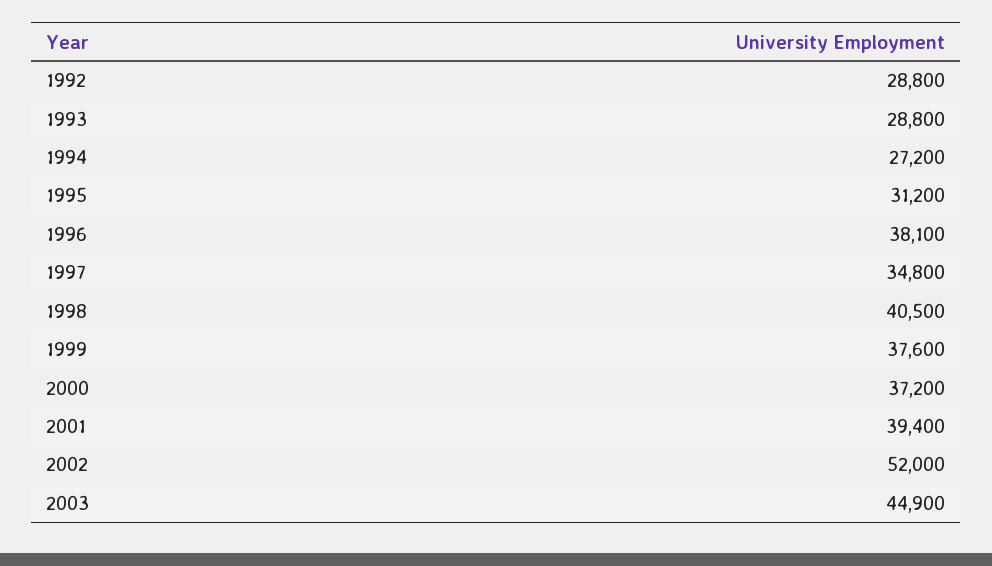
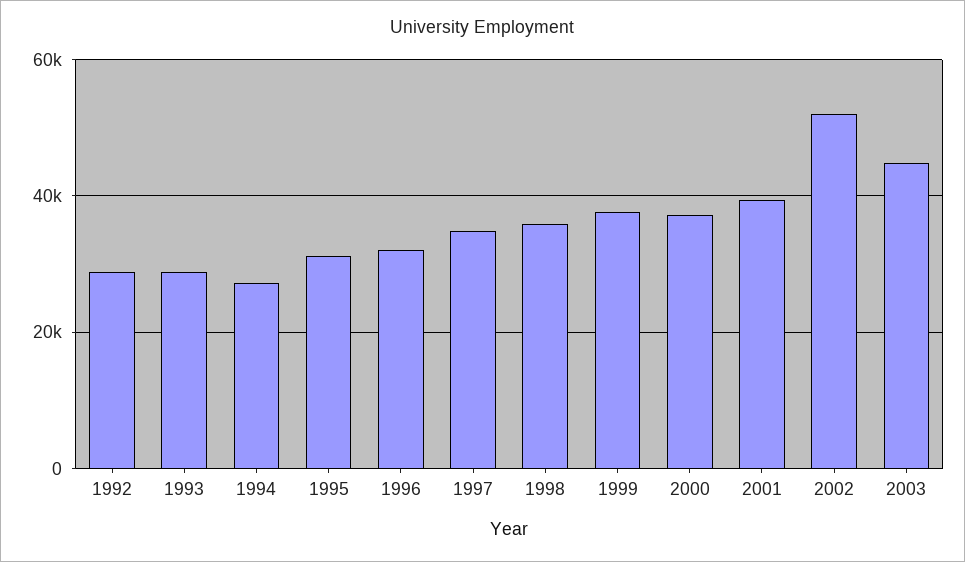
  {
    "1992": 28800,
    "1993": 28800,
    "1994": 27200,
    "1995": 31200,
-   "1996": 38100,
+   "1996": 32000,
    "1997": 34800,
-   "1998": 40500,
+   "1998": 36000,
    "1999": 37600,
    "2000": 37200,
    "2001": 39400,
    "2002": 52000,
    "2003": 44900
  }

